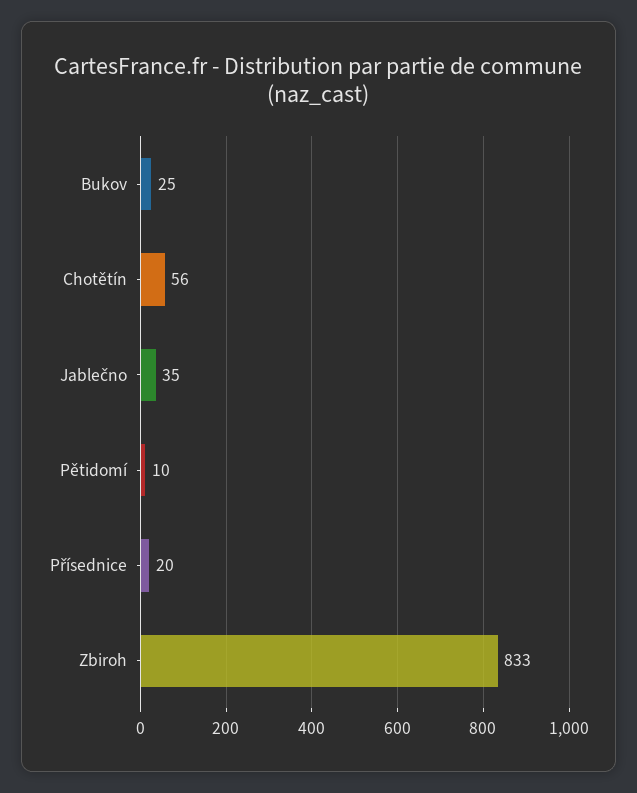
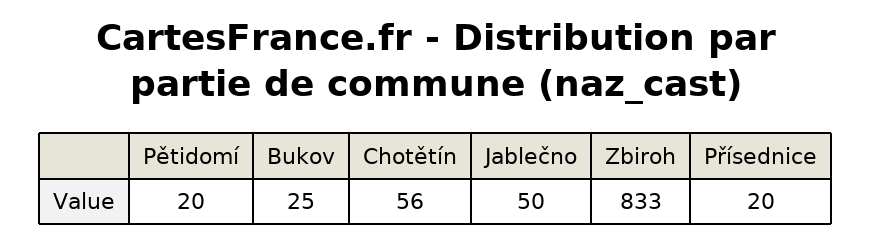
  {
    "Bukov": 25,
    "Chotětín": 56,
-   "Jablečno": 35,
+   "Jablečno": 50,
-   "Pětidomí": 10,
+   "Pětidomí": 20,
    "Přísednice": 20,
    "Zbiroh": 833
  }

